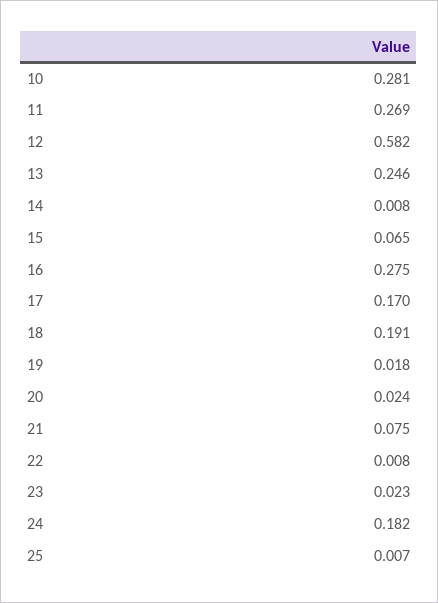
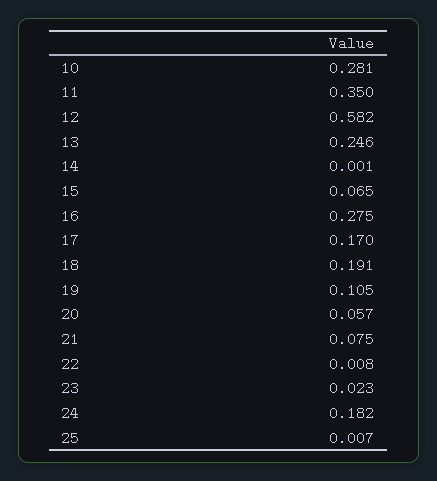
  {
    "10": 0.281,
-   "11": 0.269,
+   "11": 0.35,
    "12": 0.582,
    "13": 0.246,
-   "14": 0.008,
+   "14": 0.001,
    "15": 0.065,
    "16": 0.275,
    "17": 0.17,
    "18": 0.191,
-   "19": 0.018,
+   "19": 0.105,
-   "20": 0.024,
+   "20": 0.057,
    "21": 0.075,
    "22": 0.008,
    "23": 0.023,
    "24": 0.182,
    "25": 0.007
  }

